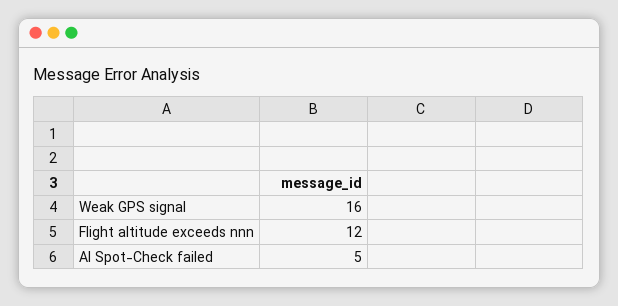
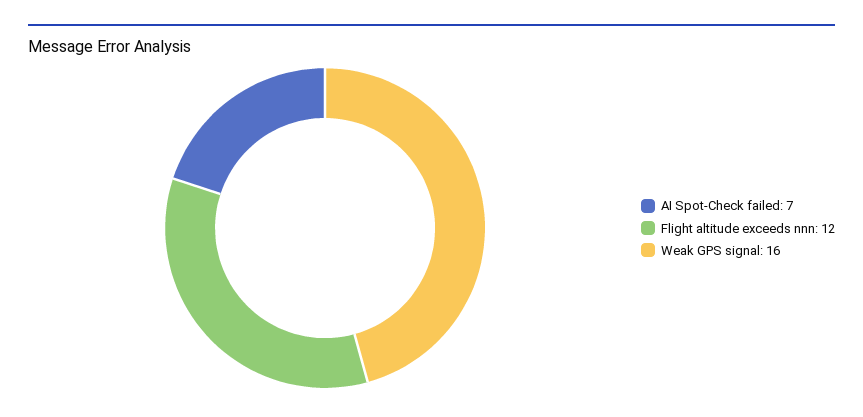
  {
    "Weak GPS signal": 16,
    "Flight altitude exceeds nnn": 12,
-   "AI Spot-Check failed": 5
+   "AI Spot-Check failed": 7
  }

